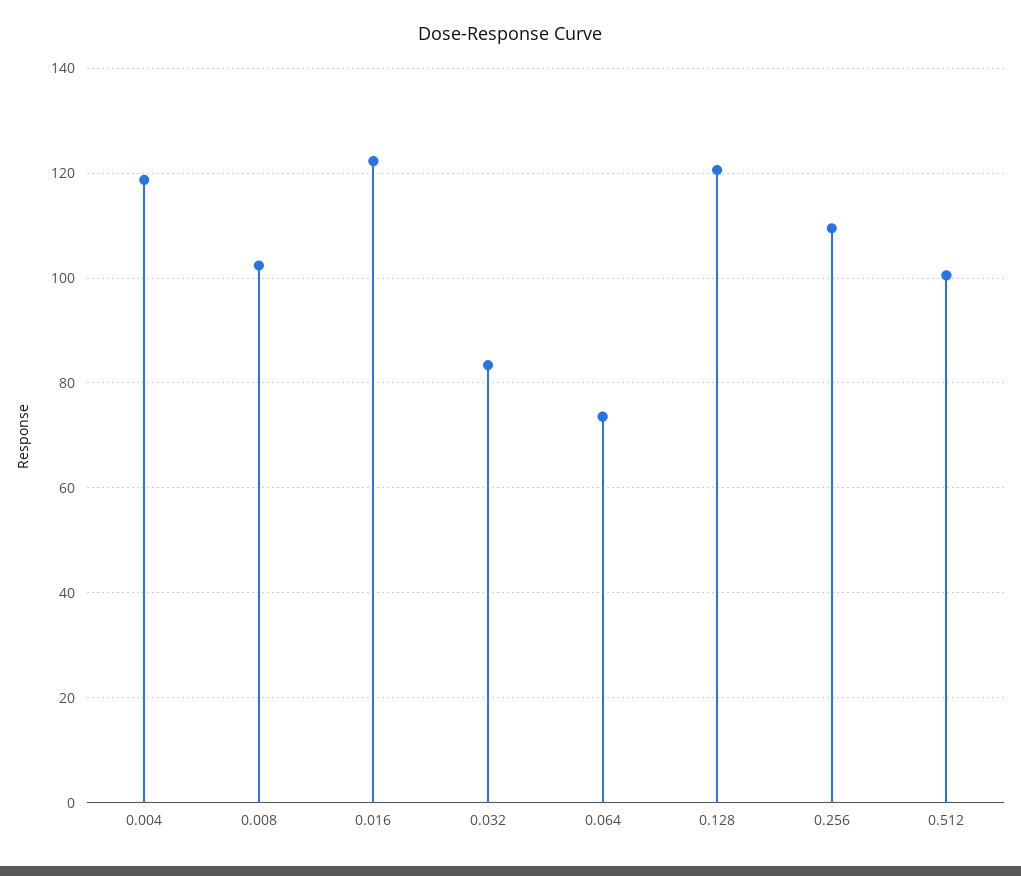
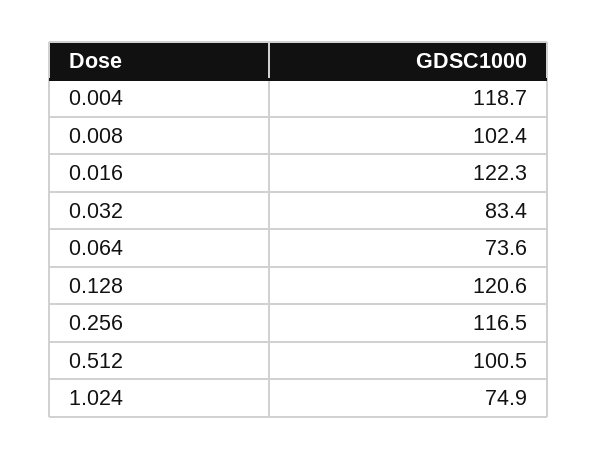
  {
    "0.004": 118.7,
    "0.008": 102.4,
    "0.016": 122.3,
    "0.032": 83.4,
    "0.064": 73.6,
    "0.128": 120.6,
-   "0.256": 110,
+   "0.256": 116.5,
-   "0.512": 100.5
+   "0.512": 100.5,
+   "1.024": 74.9
  }

